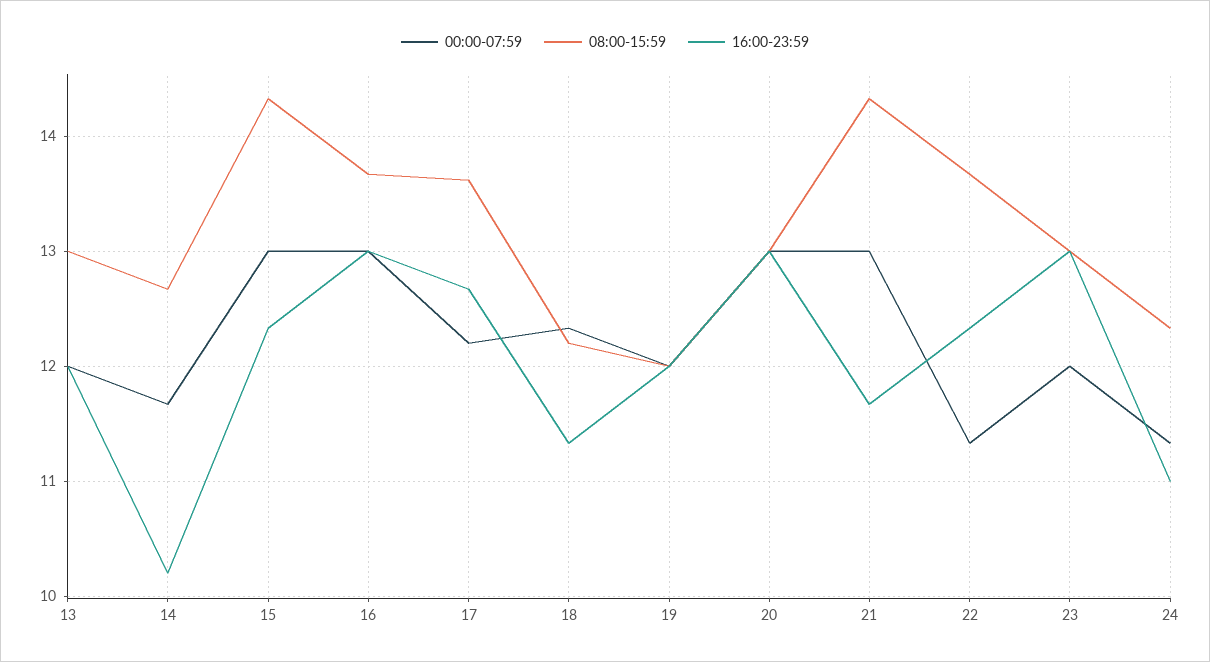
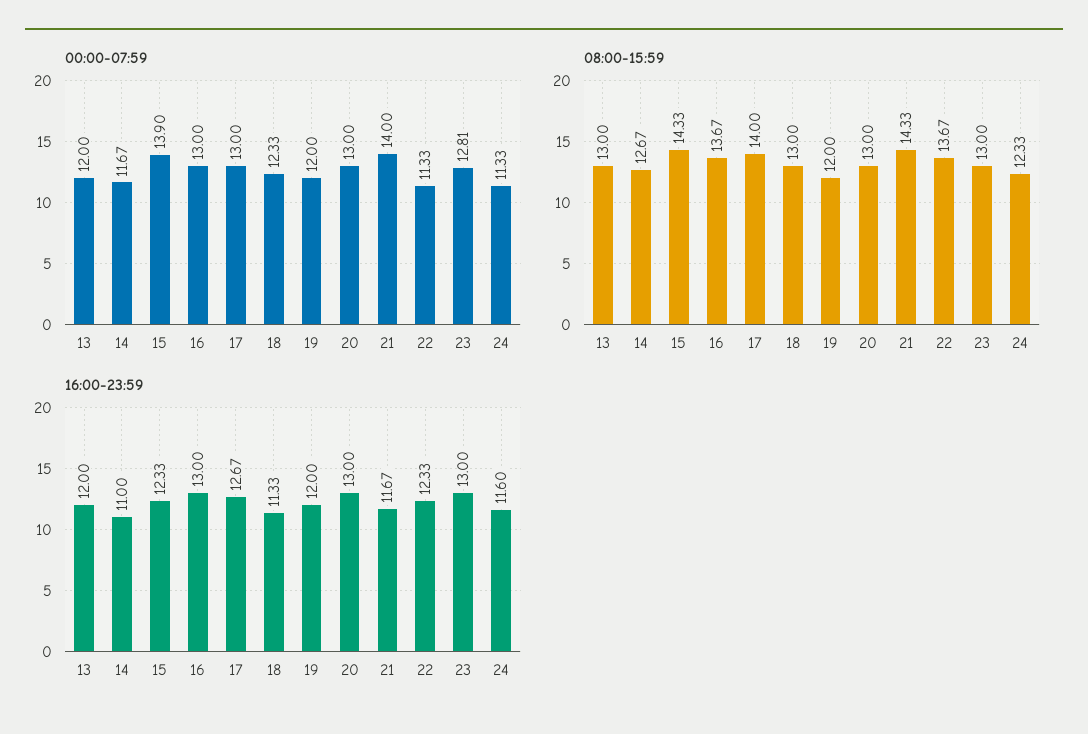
  {
    "00:00-07:59": {
      "13": 12,
      "14": 11.67,
-     "15": 13,
+     "15": 13.9,
      "16": 13,
-     "17": 12.2,
+     "17": 13,
      "18": 12.33,
      "19": 12,
      "20": 13,
-     "21": 13,
+     "21": 14,
      "22": 11.33,
-     "23": 12,
+     "23": 12.81,
      "24": 11.33
    },
    "08:00-15:59": {
      "13": 13,
      "14": 12.67,
      "15": 14.33,
      "16": 13.67,
-     "17": 13.6,
+     "17": 14,
-     "18": 12.2,
+     "18": 13,
      "19": 12,
      "20": 13,
      "21": 14.33,
      "22": 13.67,
      "23": 13,
      "24": 12.33
    },
    "16:00-23:59": {
      "13": 12,
-     "14": 10.2,
+     "14": 11,
      "15": 12.33,
      "16": 13,
      "17": 12.67,
      "18": 11.33,
      "19": 12,
      "20": 13,
      "21": 11.67,
      "22": 12.33,
      "23": 13,
-     "24": 11
+     "24": 11.6
    }
  }

